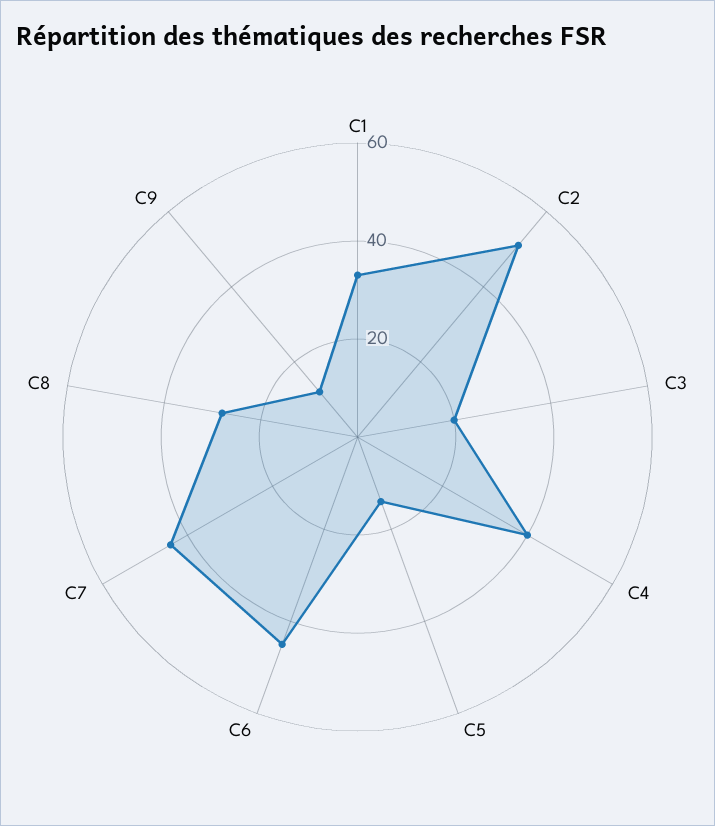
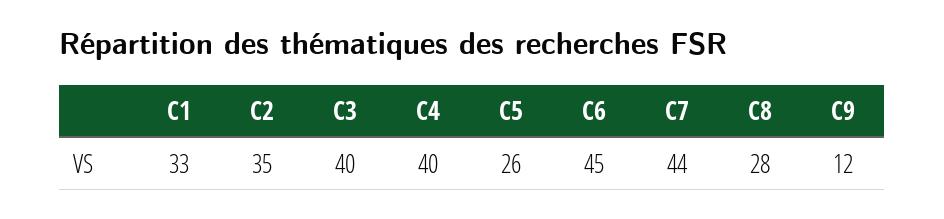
  {
    "C1": 33,
-   "C2": 50,
+   "C2": 35,
-   "C3": 20,
+   "C3": 40,
    "C4": 40,
-   "C5": 15,
+   "C5": 26,
    "C6": 45,
    "C7": 44,
    "C8": 28,
    "C9": 12
  }

